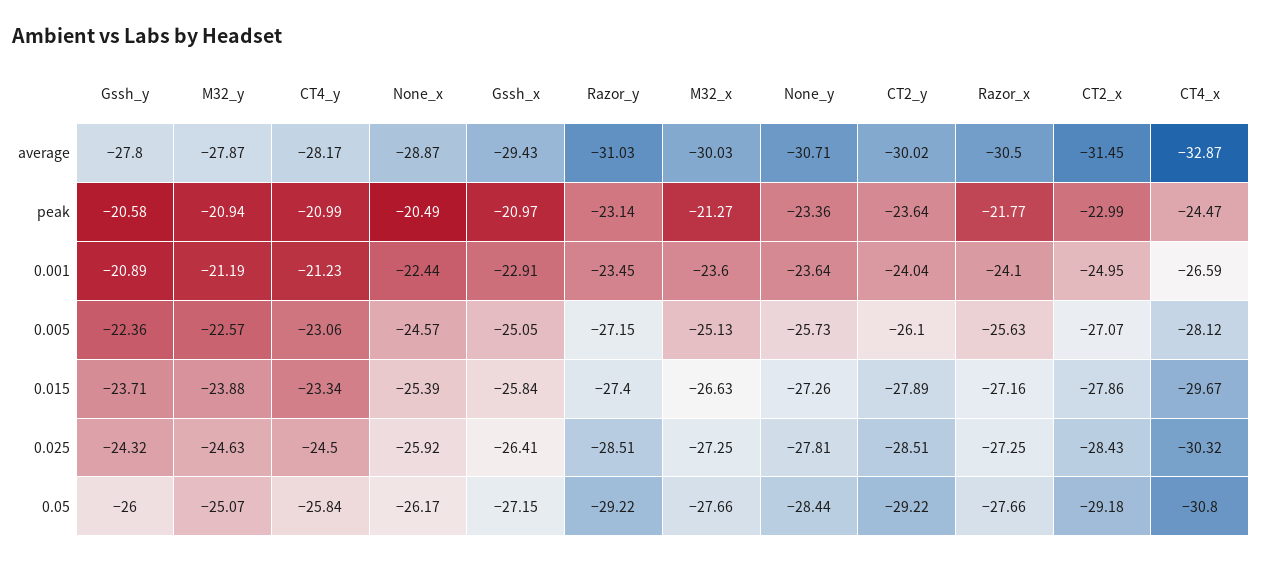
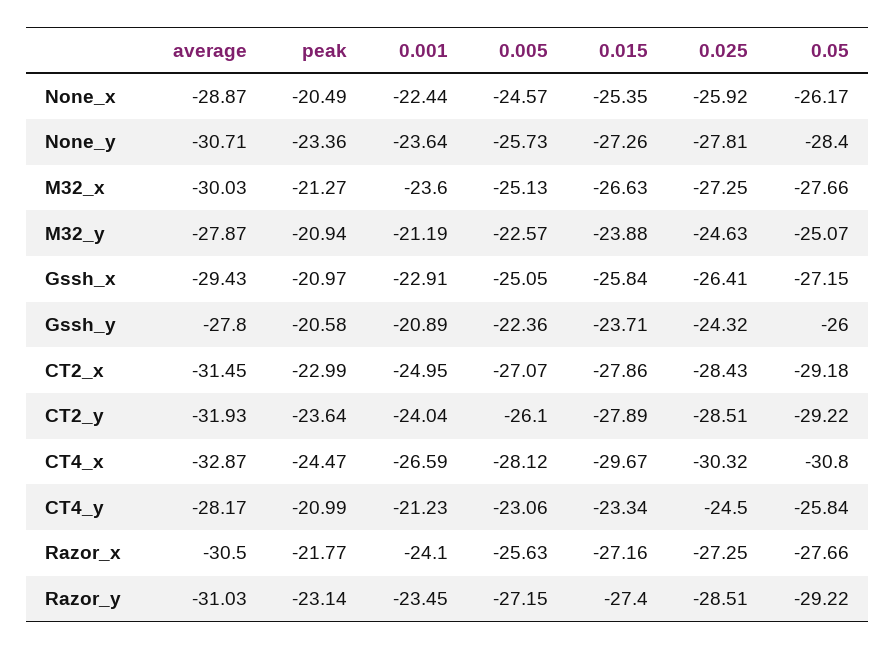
  {
    "Gssh_y": {
      "average": -27.8,
      "peak": -20.58,
      "0.001": -20.89,
      "0.005": -22.36,
      "0.015": -23.71,
      "0.025": -24.32,
      "0.05": -26
    },
    "M32_y": {
      "average": -27.87,
      "peak": -20.94,
      "0.001": -21.19,
      "0.005": -22.57,
      "0.015": -23.88,
      "0.025": -24.63,
      "0.05": -25.07
    },
    "CT4_y": {
      "average": -28.17,
      "peak": -20.99,
      "0.001": -21.23,
      "0.005": -23.06,
      "0.015": -23.34,
      "0.025": -24.5,
      "0.05": -25.84
    },
    "None_x": {
      "average": -28.87,
      "peak": -20.49,
      "0.001": -22.44,
      "0.005": -24.57,
-     "0.015": -25.39,
+     "0.015": -25.35,
      "0.025": -25.92,
      "0.05": -26.17
    },
    "Gssh_x": {
      "average": -29.43,
      "peak": -20.97,
      "0.001": -22.91,
      "0.005": -25.05,
      "0.015": -25.84,
      "0.025": -26.41,
      "0.05": -27.15
    },
    "Razor_y": {
      "average": -31.03,
      "peak": -23.14,
      "0.001": -23.45,
      "0.005": -27.15,
      "0.015": -27.4,
      "0.025": -28.51,
      "0.05": -29.22
    },
    "M32_x": {
      "average": -30.03,
      "peak": -21.27,
      "0.001": -23.6,
      "0.005": -25.13,
      "0.015": -26.63,
      "0.025": -27.25,
      "0.05": -27.66
    },
    "None_y": {
      "average": -30.71,
      "peak": -23.36,
      "0.001": -23.64,
      "0.005": -25.73,
      "0.015": -27.26,
      "0.025": -27.81,
-     "0.05": -28.44
+     "0.05": -28.4
    },
    "CT2_y": {
-     "average": -30.02,
+     "average": -31.93,
      "peak": -23.64,
      "0.001": -24.04,
      "0.005": -26.1,
      "0.015": -27.89,
      "0.025": -28.51,
      "0.05": -29.22
    },
    "Razor_x": {
      "average": -30.5,
      "peak": -21.77,
      "0.001": -24.1,
      "0.005": -25.63,
      "0.015": -27.16,
      "0.025": -27.25,
      "0.05": -27.66
    },
    "CT2_x": {
      "average": -31.45,
      "peak": -22.99,
      "0.001": -24.95,
      "0.005": -27.07,
      "0.015": -27.86,
      "0.025": -28.43,
      "0.05": -29.18
    },
    "CT4_x": {
      "average": -32.87,
      "peak": -24.47,
      "0.001": -26.59,
      "0.005": -28.12,
      "0.015": -29.67,
      "0.025": -30.32,
      "0.05": -30.8
    }
  }

